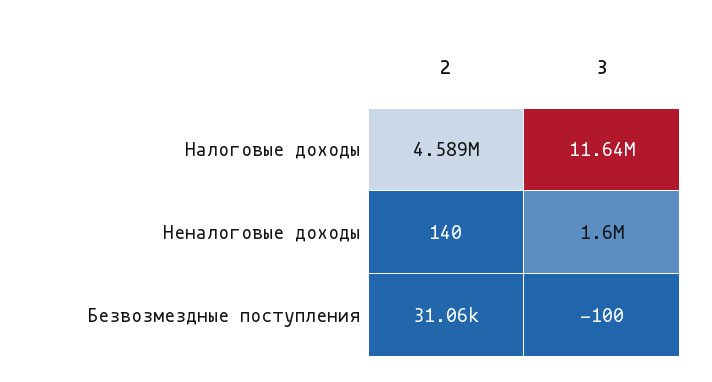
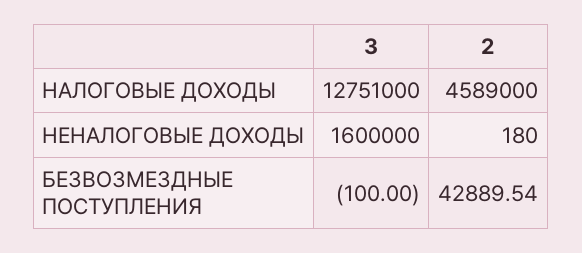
  {
    "2": {
      "Налоговые доходы": 4589000,
-     "Неналоговые доходы": 140,
+     "Неналоговые доходы": 180,
-     "Безвозмездные поступления": 31060
+     "Безвозмездные поступления": 42889.54
    },
    "3": {
-     "Налоговые доходы": 11640000,
+     "Налоговые доходы": 12751000,
      "Неналоговые доходы": 1600000,
      "Безвозмездные поступления": -100
    }
  }

